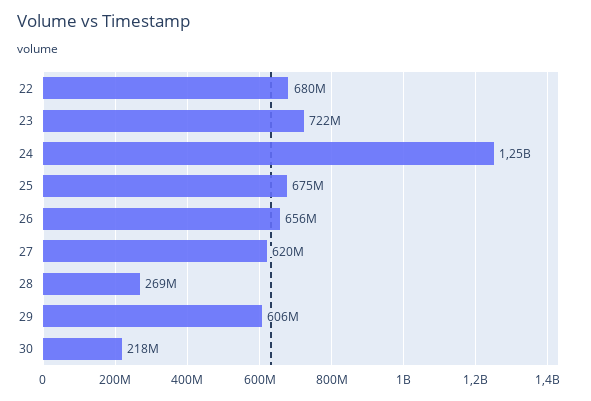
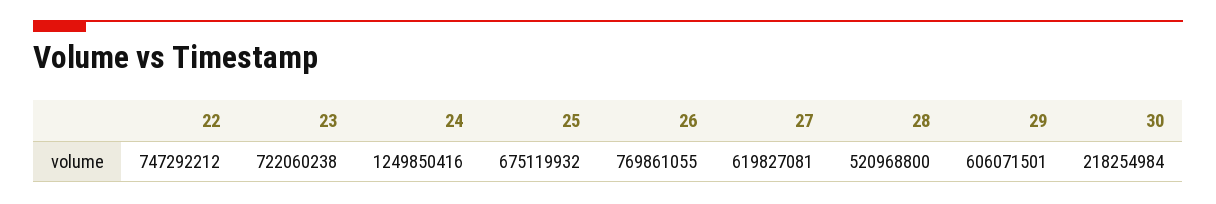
  {
-   "22": 680000000,
+   "22": 747292212,
    "23": 722060238,
    "24": 1249850416,
    "25": 675119932,
-   "26": 656000000,
+   "26": 769861055,
    "27": 619827081,
-   "28": 269000000,
+   "28": 520968800,
    "29": 606071501,
    "30": 218254984
  }

